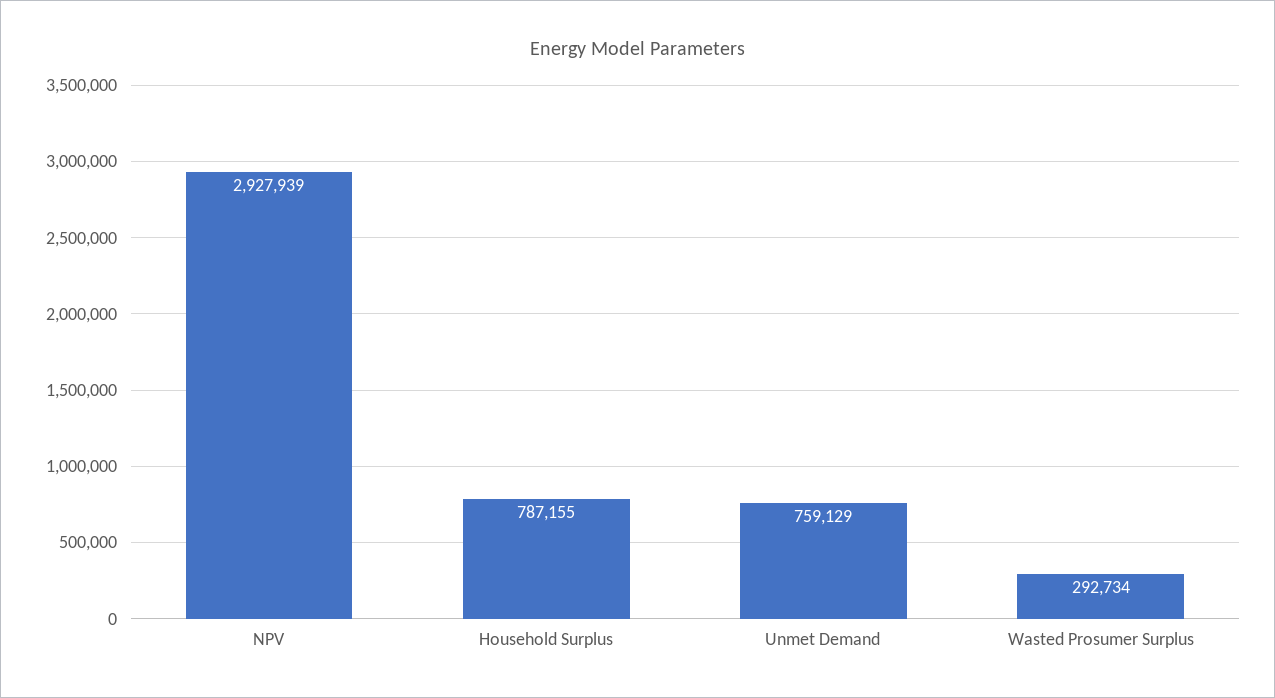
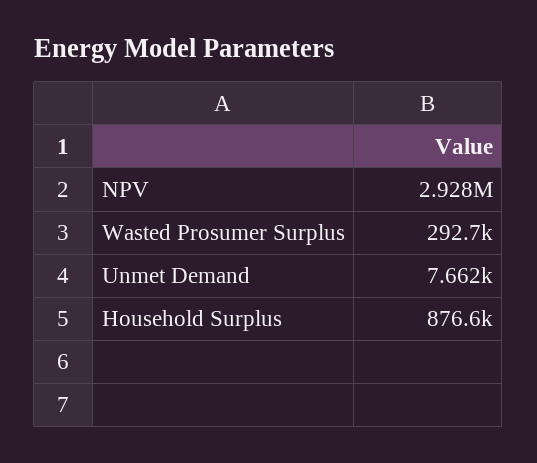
  {
    "NPV": 2927939,
-   "Household Surplus": 787155,
+   "Household Surplus": 876600,
-   "Unmet Demand": 759129,
+   "Unmet Demand": 7662,
    "Wasted Prosumer Surplus": 292734
  }

